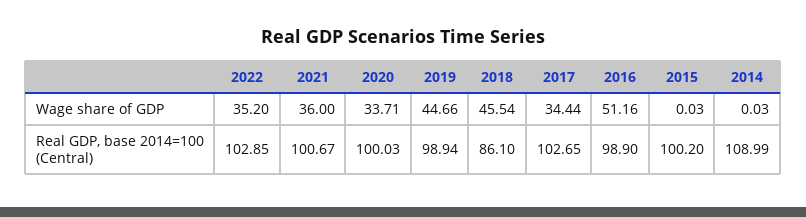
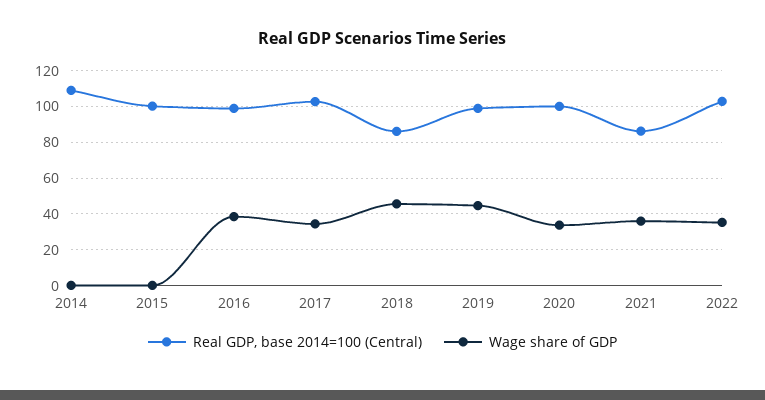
  {
    "Wage share of GDP": {
      "2022": 35.2,
      "2021": 36,
      "2020": 33.71,
      "2019": 44.66,
      "2018": 45.54,
      "2017": 34.44,
-     "2016": 51.16,
+     "2016": 40,
      "2015": 0.03,
      "2014": 0.03
    },
    "Real GDP, base 2014=100 (Central)": {
      "2022": 102.85,
-     "2021": 100.67,
+     "2021": 85,
      "2020": 100.03,
      "2019": 98.94,
      "2018": 86.1,
      "2017": 102.65,
      "2016": 98.9,
      "2015": 100.2,
      "2014": 108.99
    }
  }

